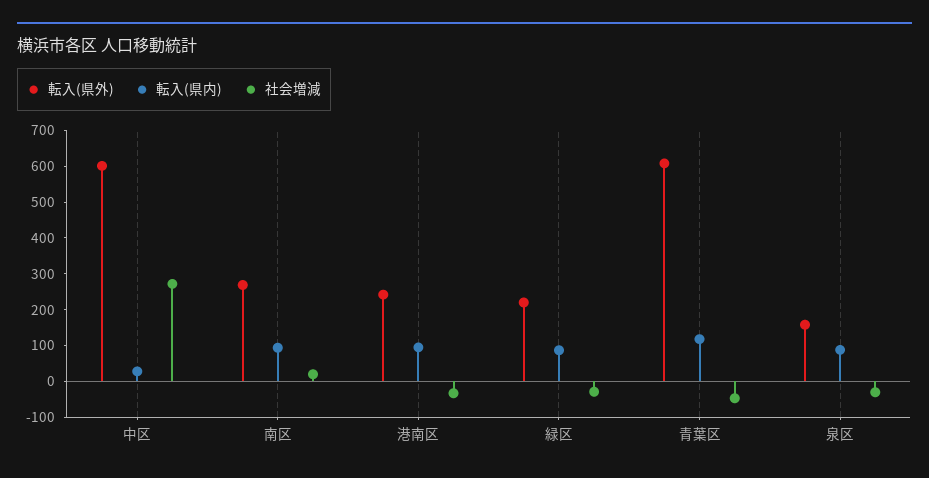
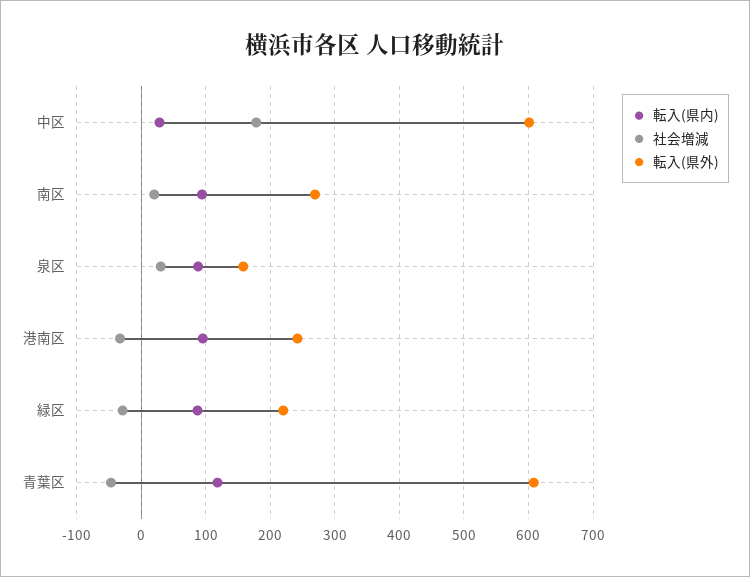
  {
    "転入(県外)": {
      "中区": 600,
      "南区": 270,
      "港南区": 240,
      "緑区": 220,
      "青葉区": 610,
      "泉区": 160
    },
    "転入(県内)": {
      "中区": 30,
      "南区": 90,
      "港南区": 100,
      "緑区": 90,
      "青葉区": 120,
      "泉区": 90
    },
    "社会増減": {
-     "中区": 275,
+     "中区": 180,
      "南区": 20,
      "港南区": -30,
      "緑区": -30,
      "青葉区": -50,
-     "泉区": -25
+     "泉区": 30
    }
  }

